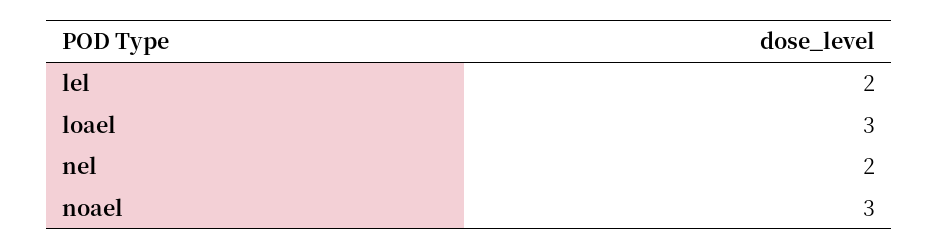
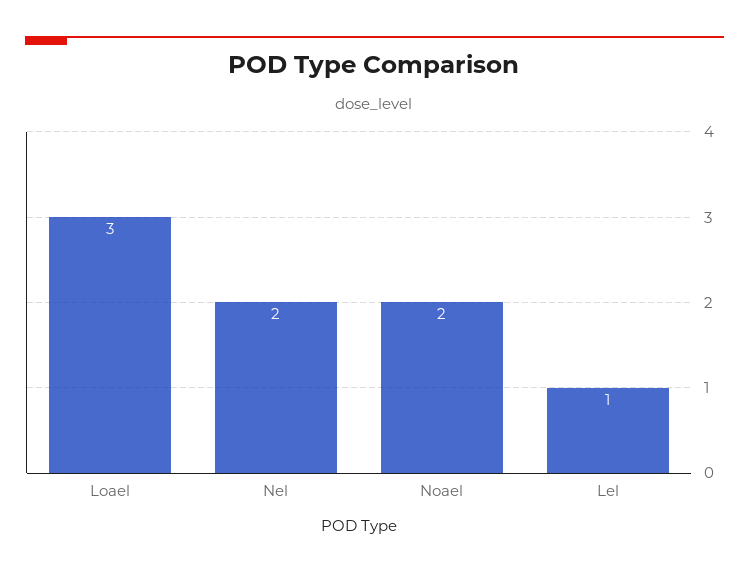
  {
-   "lel": 2,
+   "lel": 1,
    "loael": 3,
    "nel": 2,
-   "noael": 3
+   "noael": 2
  }

